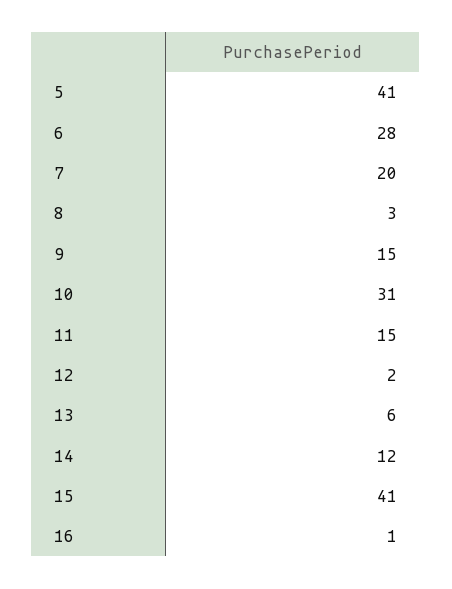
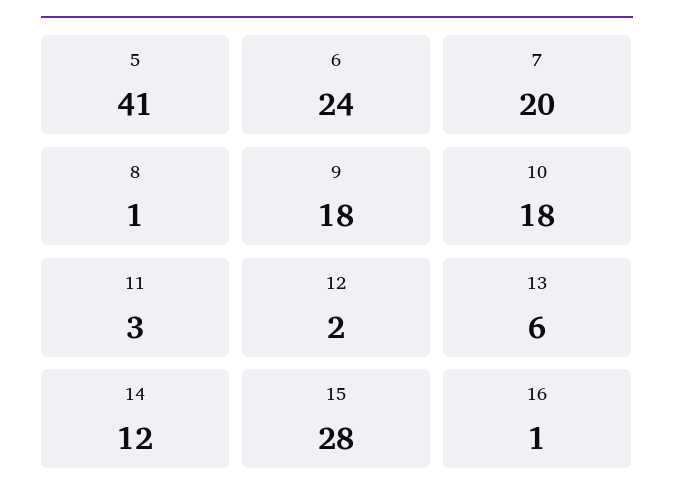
  {
    "5": 41,
-   "6": 28,
+   "6": 24,
    "7": 20,
-   "8": 3,
+   "8": 1,
-   "9": 15,
+   "9": 18,
-   "10": 31,
+   "10": 18,
-   "11": 15,
+   "11": 3,
    "12": 2,
    "13": 6,
    "14": 12,
-   "15": 41,
+   "15": 28,
    "16": 1
  }

